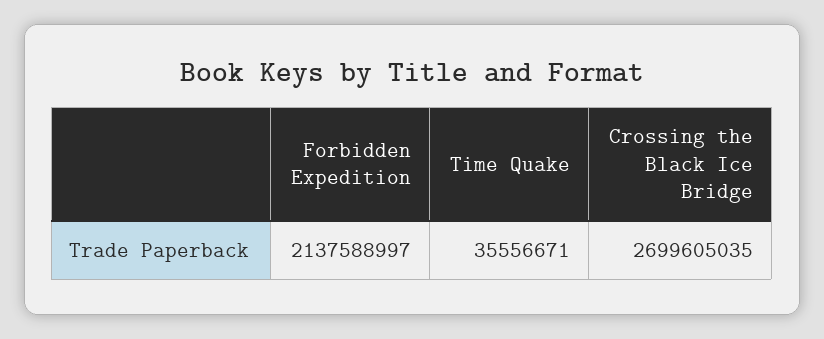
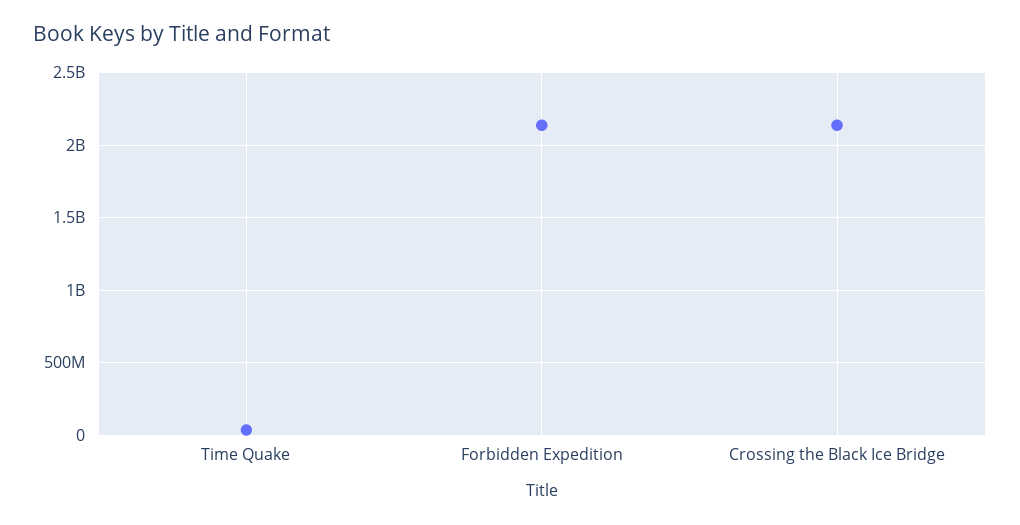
  {
    "Forbidden Expedition": 2137588997,
    "Time Quake": 35556671,
-   "Crossing the Black Ice Bridge": 2699605035
+   "Crossing the Black Ice Bridge": 2150000000
  }

